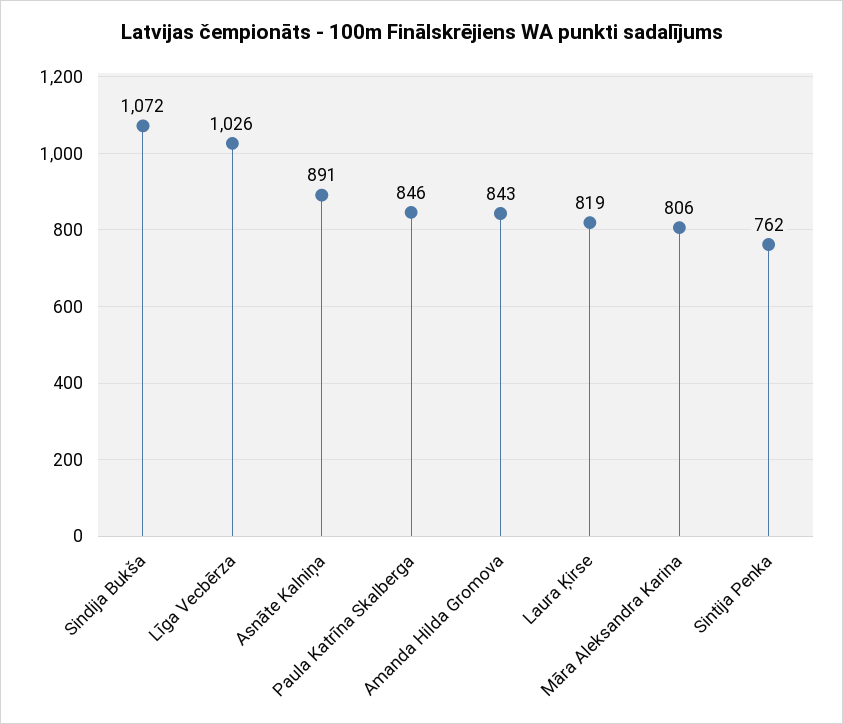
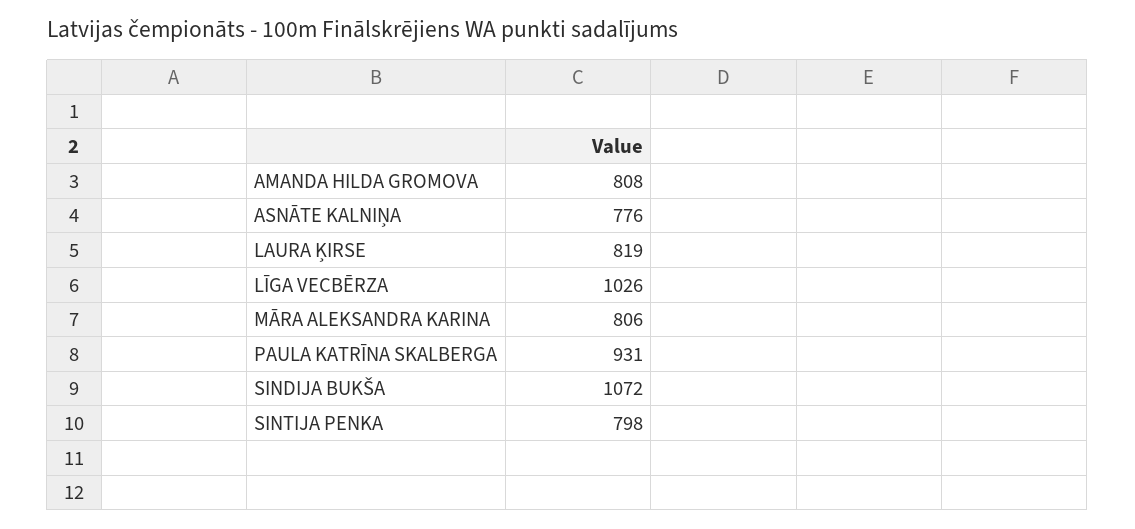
  {
    "Sindija Bukša": 1072,
    "Līga Vecbērza": 1026,
-   "Asnāte Kalniņa": 891,
+   "Asnāte Kalniņa": 776,
-   "Paula Katrīna Skalberga": 846,
+   "Paula Katrīna Skalberga": 931,
-   "Amanda Hilda Gromova": 843,
+   "Amanda Hilda Gromova": 808,
    "Laura Ķirse": 819,
    "Māra Aleksandra Karina": 806,
-   "Sintija Penka": 762
+   "Sintija Penka": 798
  }

